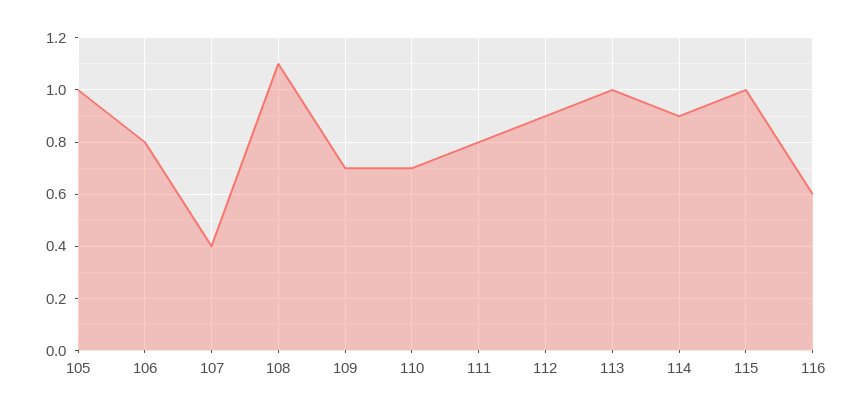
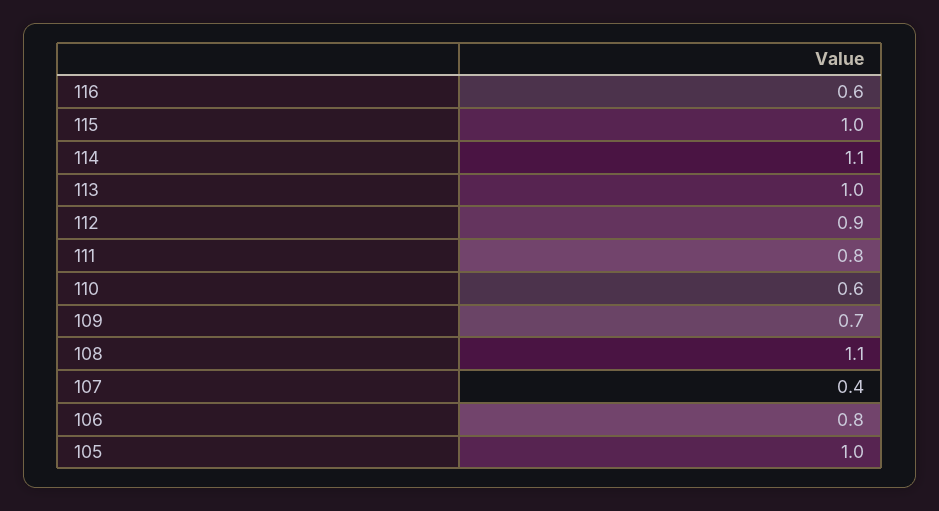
  {
    "105": 1,
    "106": 0.8,
    "107": 0.4,
    "108": 1.1,
    "109": 0.7,
-   "110": 0.7,
+   "110": 0.6,
    "111": 0.8,
    "112": 0.9,
    "113": 1,
-   "114": 0.9,
+   "114": 1.1,
    "115": 1,
    "116": 0.6
  }

